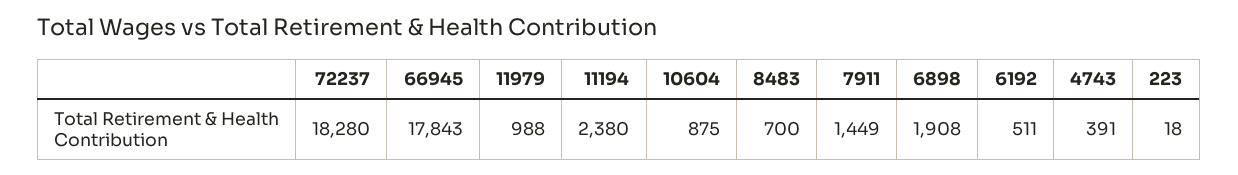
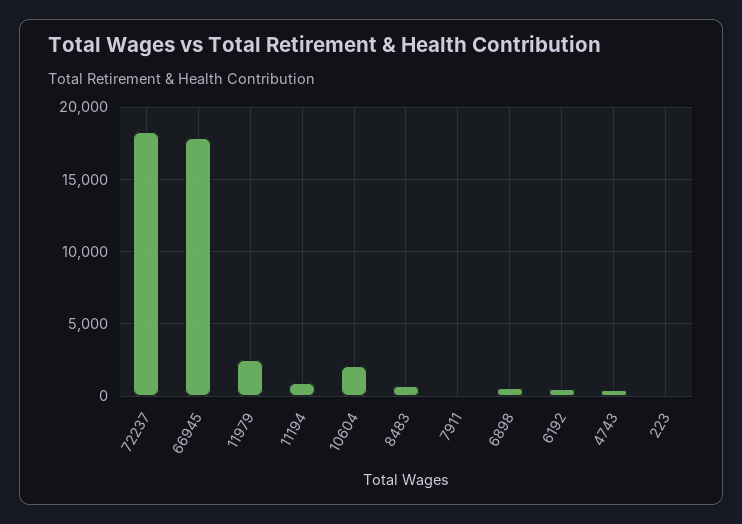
  {
    "72237": 18280,
    "66945": 17843,
-   "11979": 988,
+   "11979": 2500,
-   "11194": 2380,
+   "11194": 1000,
-   "10604": 875,
+   "10604": 2000,
    "8483": 700,
-   "7911": 1449,
+   "7911": 0,
-   "6898": 1908,
+   "6898": 500,
    "6192": 511,
    "4743": 391,
    "223": 18
  }

